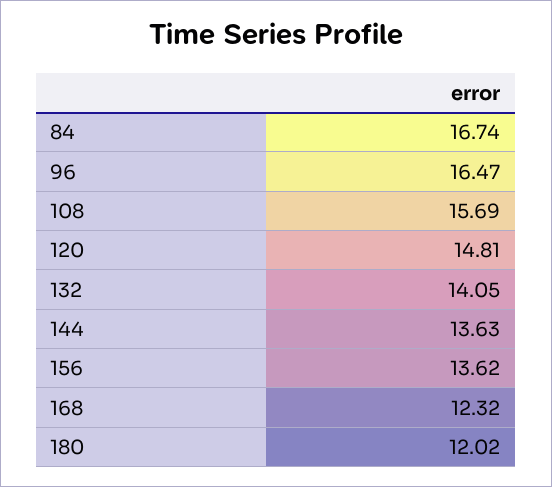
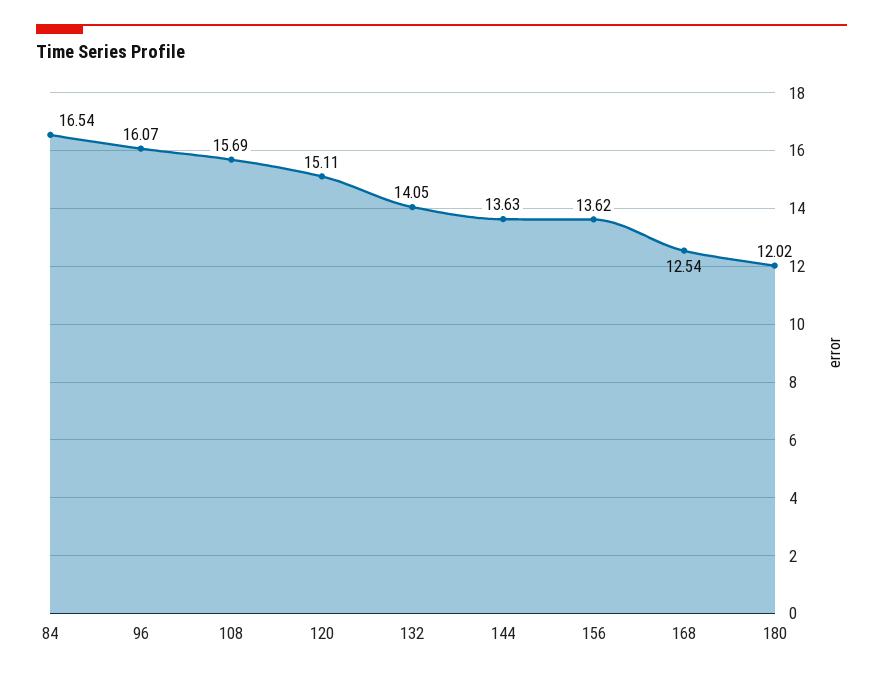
  {
-   "84": 16.74,
+   "84": 16.54,
-   "96": 16.47,
+   "96": 16.07,
    "108": 15.69,
-   "120": 14.81,
+   "120": 15.11,
    "132": 14.05,
    "144": 13.63,
    "156": 13.62,
-   "168": 12.32,
+   "168": 12.54,
    "180": 12.02
  }

